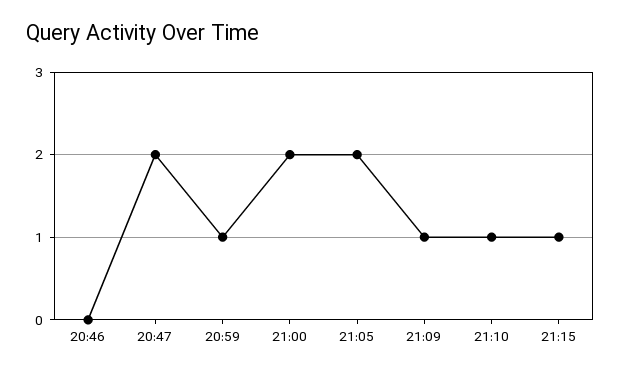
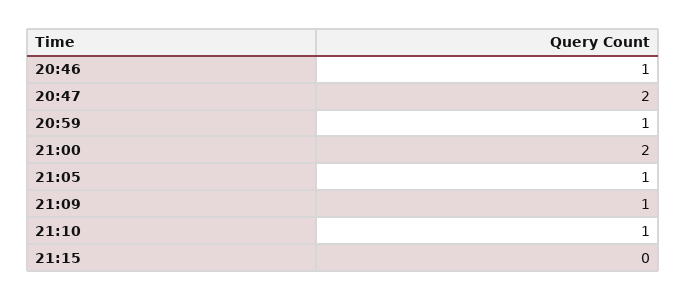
  {
-   "20:46": 0,
+   "20:46": 1,
    "20:47": 2,
    "20:59": 1,
    "21:00": 2,
-   "21:05": 2,
+   "21:05": 1,
    "21:09": 1,
    "21:10": 1,
-   "21:15": 1
+   "21:15": 0
  }

